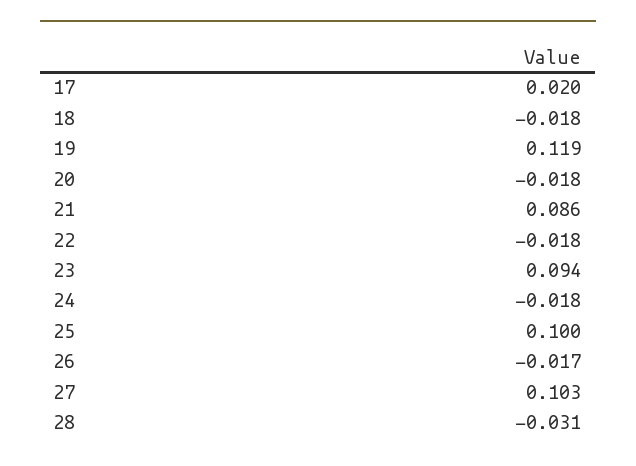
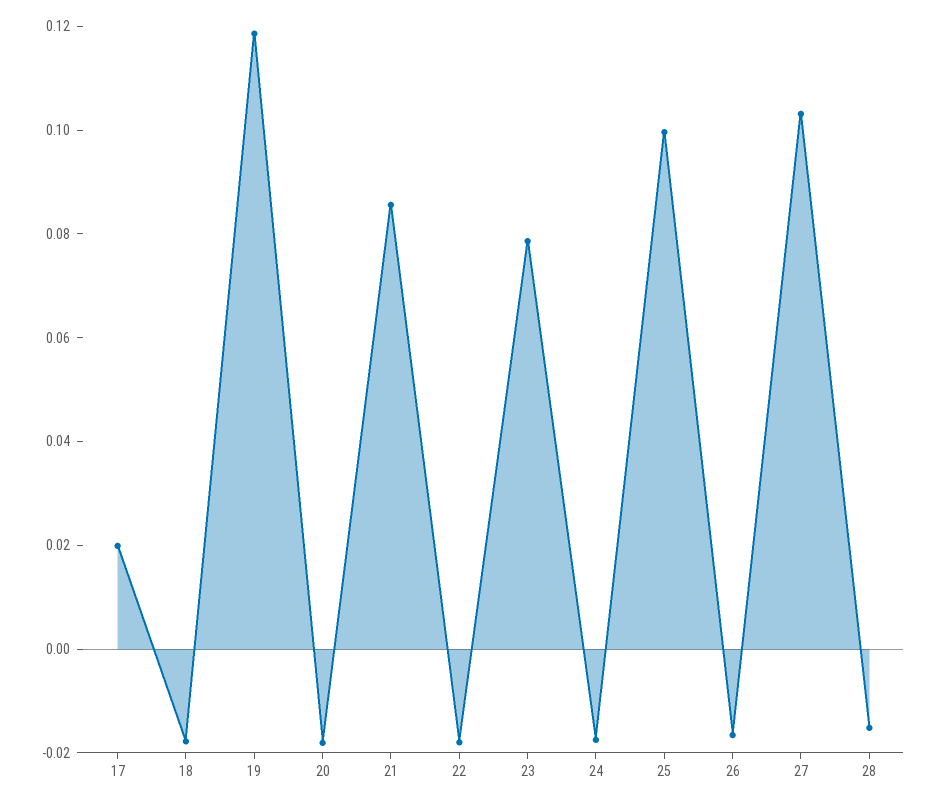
  {
    "17": 0.02,
    "18": -0.018,
    "19": 0.119,
    "20": -0.018,
    "21": 0.086,
    "22": -0.018,
-   "23": 0.094,
+   "23": 0.08,
    "24": -0.018,
    "25": 0.1,
    "26": -0.017,
    "27": 0.103,
-   "28": -0.031
+   "28": -0.015
  }

